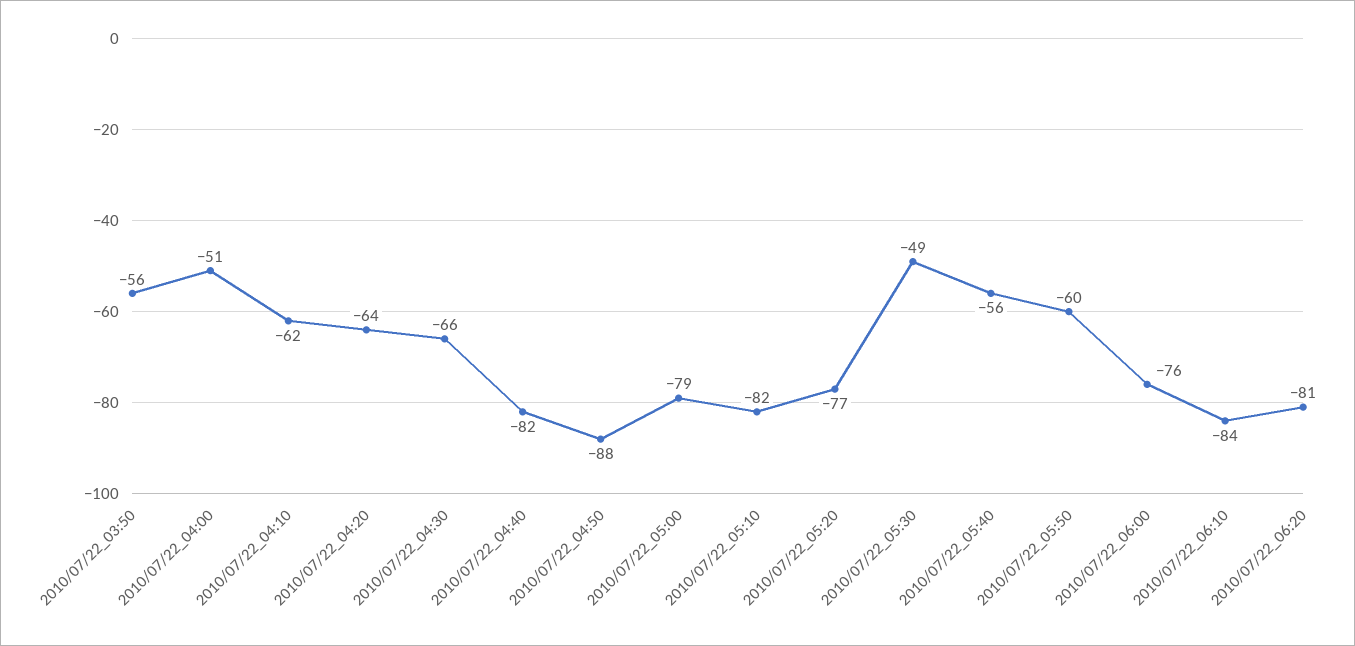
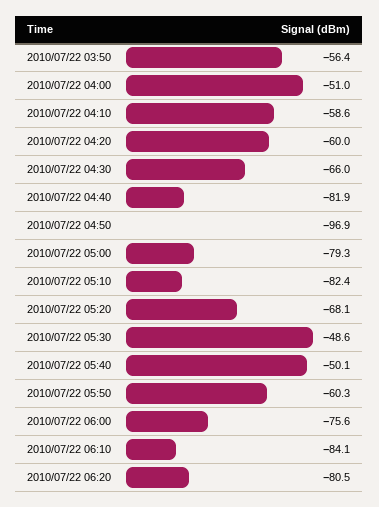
  {
    "2010/07/22_03:50": -56.4,
    "2010/07/22_04:00": -51,
-   "2010/07/22_04:10": -62,
+   "2010/07/22_04:10": -58.6,
-   "2010/07/22_04:20": -64,
+   "2010/07/22_04:20": -60,
    "2010/07/22_04:30": -66,
    "2010/07/22_04:40": -81.9,
-   "2010/07/22_04:50": -88,
+   "2010/07/22_04:50": -96.9,
    "2010/07/22_05:00": -79.3,
    "2010/07/22_05:10": -82.4,
-   "2010/07/22_05:20": -77,
+   "2010/07/22_05:20": -68.1,
    "2010/07/22_05:30": -48.6,
-   "2010/07/22_05:40": -56,
+   "2010/07/22_05:40": -50.1,
    "2010/07/22_05:50": -60.3,
    "2010/07/22_06:00": -75.6,
    "2010/07/22_06:10": -84.1,
    "2010/07/22_06:20": -80.5
  }

